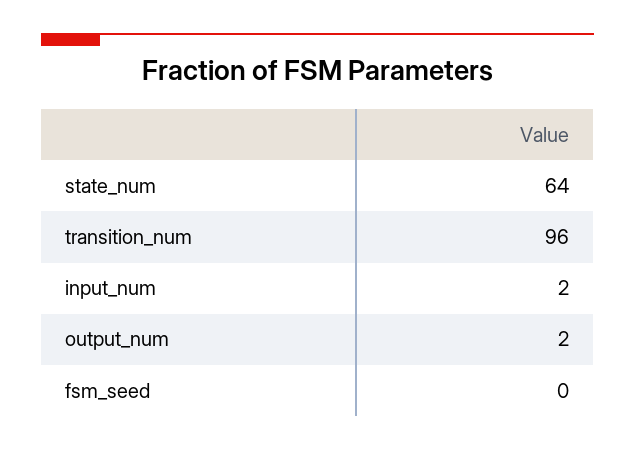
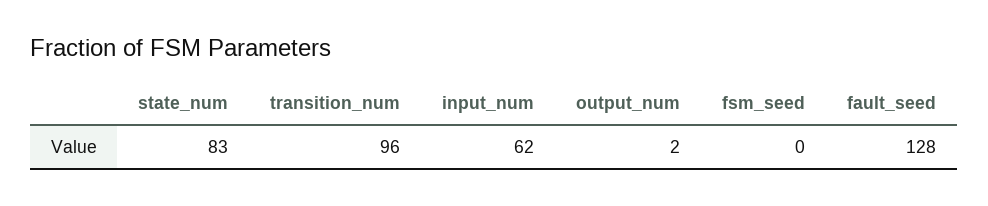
  {
-   "state_num": 64,
+   "state_num": 83,
    "transition_num": 96,
-   "input_num": 2,
+   "input_num": 62,
    "output_num": 2,
-   "fsm_seed": 0
+   "fsm_seed": 0,
+   "fault_seed": 128
  }

